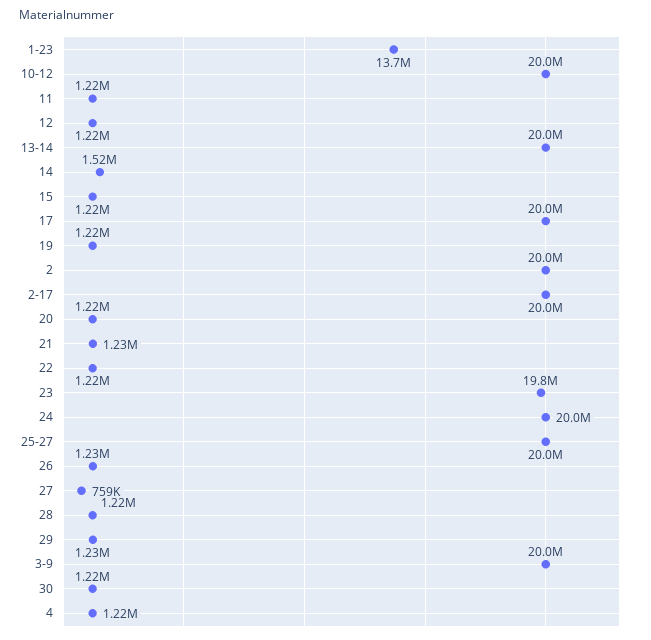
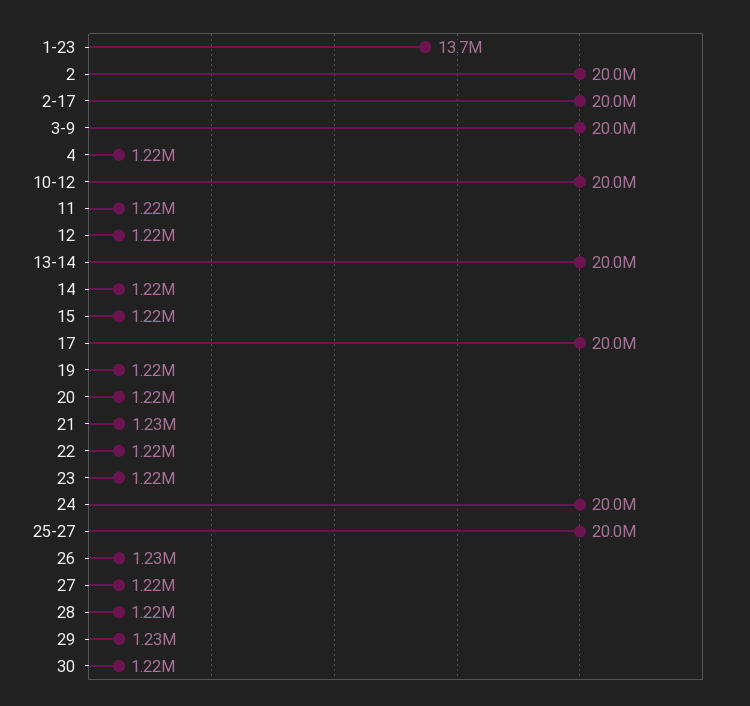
  {
    "1-23": 13700000,
    "10-12": 20000000,
    "11": 1220000,
    "12": 1220000,
    "13-14": 20000000,
-   "14": 1520000,
+   "14": 1220000,
    "15": 1220000,
    "17": 20000000,
    "19": 1220000,
    "2": 20000000,
    "2-17": 20000000,
    "20": 1220000,
    "21": 1230000,
    "22": 1220000,
-   "23": 19800000,
+   "23": 1220000,
    "24": 20000000,
    "25-27": 20000000,
    "26": 1230000,
-   "27": 759000,
+   "27": 1220000,
    "28": 1220000,
    "29": 1230000,
    "3-9": 20000000,
    "30": 1220000,
    "4": 1220000
  }

